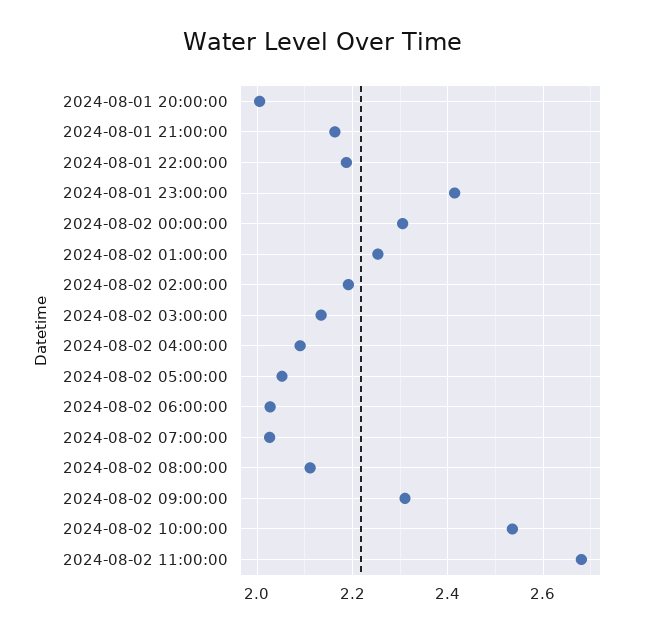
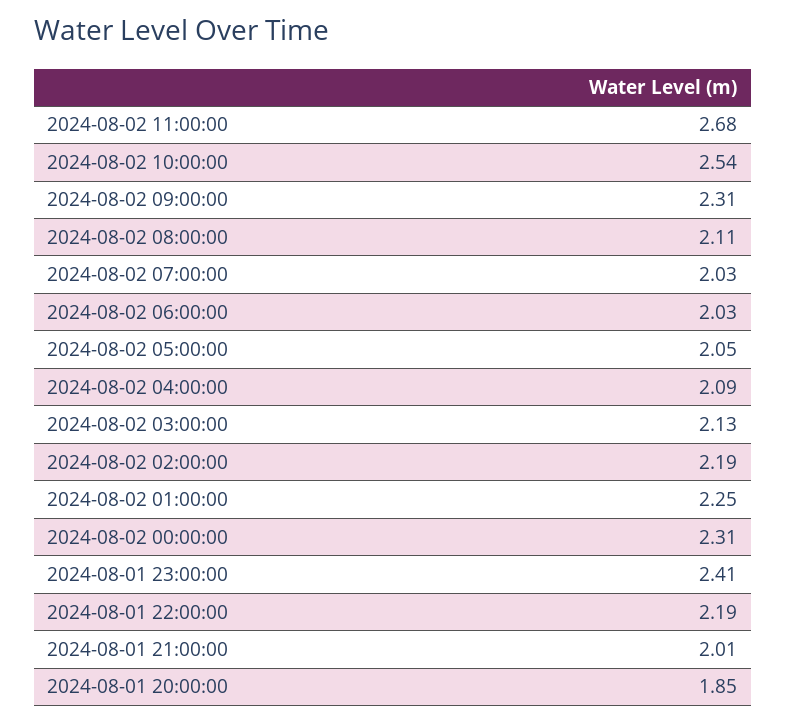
  {
-   "2024-08-01 20:00:00": 2,
+   "2024-08-01 20:00:00": 1.85,
-   "2024-08-01 21:00:00": 2.16,
+   "2024-08-01 21:00:00": 2.01,
    "2024-08-01 22:00:00": 2.19,
    "2024-08-01 23:00:00": 2.41,
    "2024-08-02 00:00:00": 2.31,
    "2024-08-02 01:00:00": 2.25,
    "2024-08-02 02:00:00": 2.19,
    "2024-08-02 03:00:00": 2.13,
    "2024-08-02 04:00:00": 2.09,
    "2024-08-02 05:00:00": 2.05,
    "2024-08-02 06:00:00": 2.03,
    "2024-08-02 07:00:00": 2.03,
    "2024-08-02 08:00:00": 2.11,
    "2024-08-02 09:00:00": 2.31,
    "2024-08-02 10:00:00": 2.54,
    "2024-08-02 11:00:00": 2.68
  }

